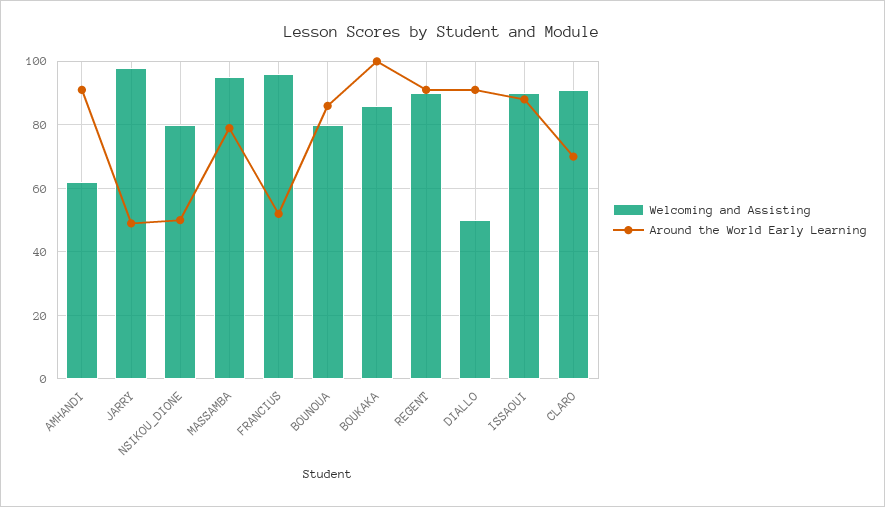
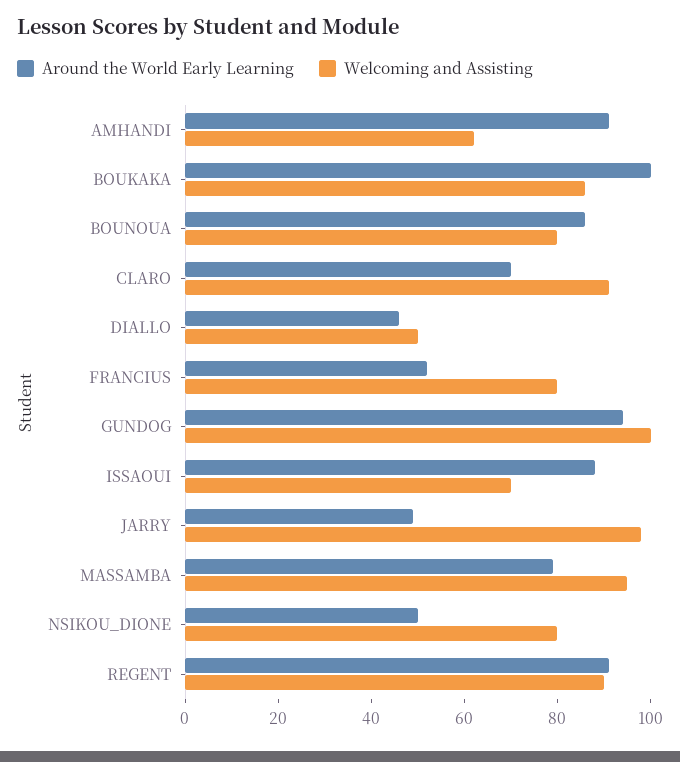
  {
    "Welcoming and Assisting": {
      "AMHANDI": 60,
      "JARRY": 100,
      "NSIKOU_DIONE": 80,
      "MASSAMBA": 95,
-     "FRANCIUS": 95,
+     "FRANCIUS": 80,
      "BOUNOUA": 80,
      "BOUKAKA": 85,
      "REGENT": 90,
      "DIALLO": 50,
-     "ISSAOUI": 90,
+     "ISSAOUI": 70,
-     "CLARO": 90
+     "CLARO": 90,
+     "GUNDOG": 100
    },
    "Around the World Early Learning": {
      "AMHANDI": 90,
      "JARRY": 50,
      "NSIKOU_DIONE": 50,
      "MASSAMBA": 80,
      "FRANCIUS": 50,
      "BOUNOUA": 85,
      "BOUKAKA": 100,
      "REGENT": 90,
-     "DIALLO": 90,
+     "DIALLO": 45,
      "ISSAOUI": 90,
-     "CLARO": 70
+     "CLARO": 70,
+     "GUNDOG": 95
    }
  }

